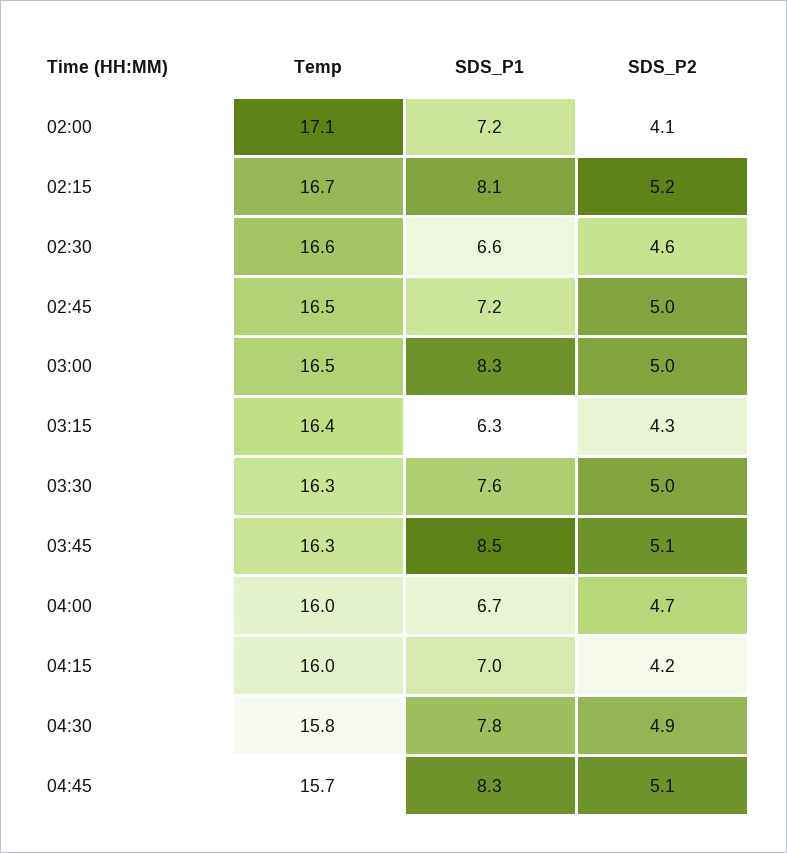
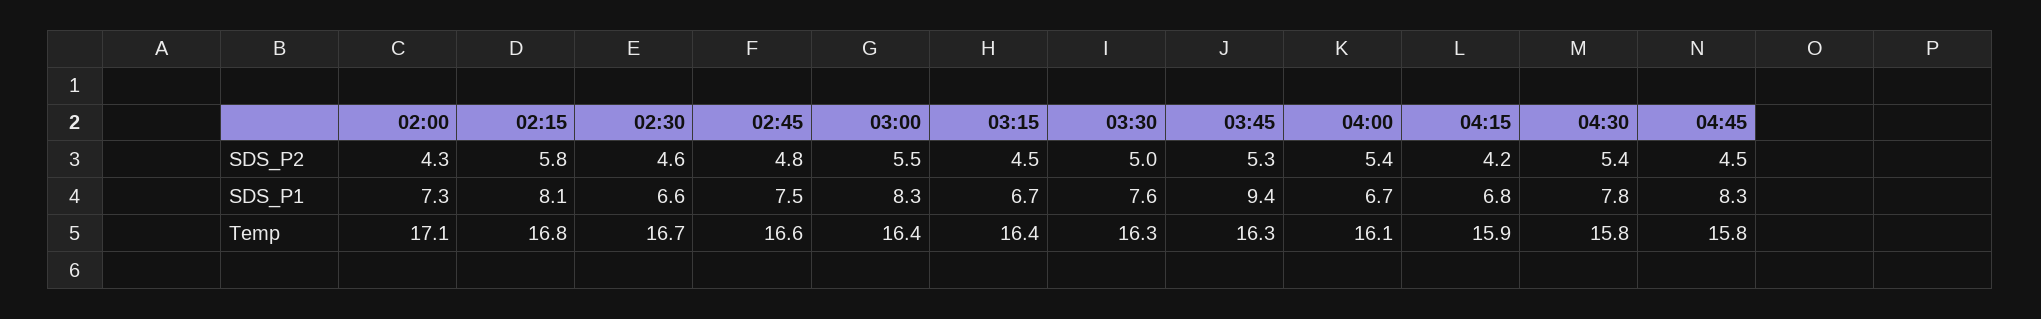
  {
    "Temp": {
      "02:00": 17.1,
-     "02:15": 16.7,
+     "02:15": 16.8,
-     "02:30": 16.6,
+     "02:30": 16.7,
-     "02:45": 16.5,
+     "02:45": 16.6,
-     "03:00": 16.5,
+     "03:00": 16.4,
      "03:15": 16.4,
      "03:30": 16.3,
      "03:45": 16.3,
-     "04:00": 16,
+     "04:00": 16.1,
-     "04:15": 16,
+     "04:15": 15.9,
      "04:30": 15.8,
-     "04:45": 15.7
+     "04:45": 15.8
    },
    "SDS_P1": {
-     "02:00": 7.2,
+     "02:00": 7.3,
      "02:15": 8.1,
      "02:30": 6.6,
-     "02:45": 7.2,
+     "02:45": 7.5,
      "03:00": 8.3,
-     "03:15": 6.3,
+     "03:15": 6.7,
      "03:30": 7.6,
-     "03:45": 8.5,
+     "03:45": 9.4,
      "04:00": 6.7,
-     "04:15": 7,
+     "04:15": 6.8,
      "04:30": 7.8,
      "04:45": 8.3
    },
    "SDS_P2": {
-     "02:00": 4.1,
+     "02:00": 4.3,
-     "02:15": 5.2,
+     "02:15": 5.8,
      "02:30": 4.6,
-     "02:45": 5,
+     "02:45": 4.8,
-     "03:00": 5,
+     "03:00": 5.5,
-     "03:15": 4.3,
+     "03:15": 4.5,
      "03:30": 5,
-     "03:45": 5.1,
+     "03:45": 5.3,
-     "04:00": 4.7,
+     "04:00": 5.4,
      "04:15": 4.2,
-     "04:30": 4.9,
+     "04:30": 5.4,
-     "04:45": 5.1
+     "04:45": 4.5
    }
  }

